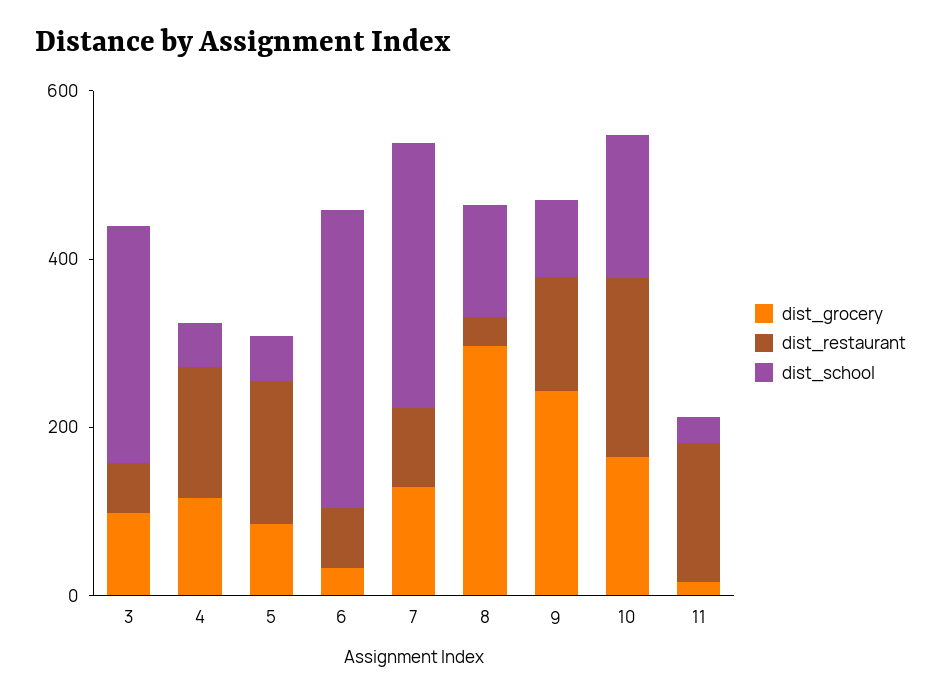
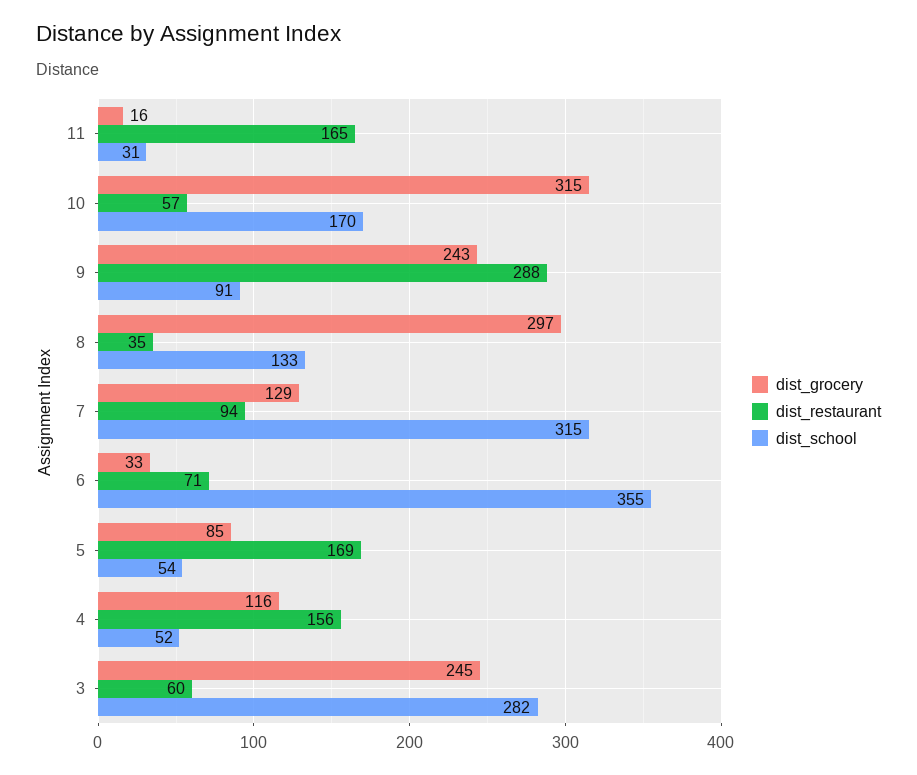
  {
    "dist_grocery": {
-     "3": 100,
+     "3": 245,
      "4": 116,
      "5": 85,
      "6": 33,
      "7": 129,
      "8": 297,
      "9": 243,
-     "10": 150,
+     "10": 315,
      "11": 16
    },
    "dist_restaurant": {
      "3": 60,
      "4": 156,
      "5": 169,
      "6": 71,
      "7": 94,
      "8": 35,
-     "9": 150,
+     "9": 288,
-     "10": 200,
+     "10": 57,
      "11": 165
    },
    "dist_school": {
      "3": 282,
      "4": 52,
      "5": 54,
      "6": 355,
      "7": 315,
      "8": 133,
      "9": 91,
      "10": 170,
      "11": 31
    }
  }

